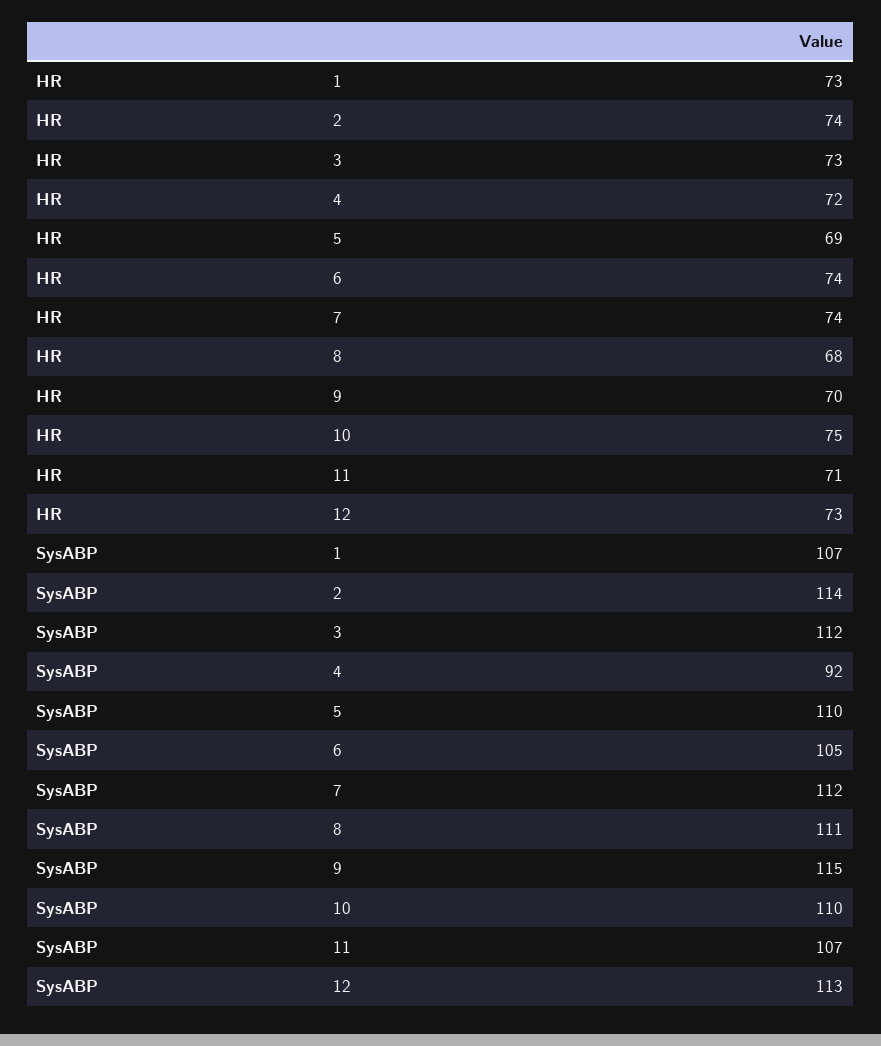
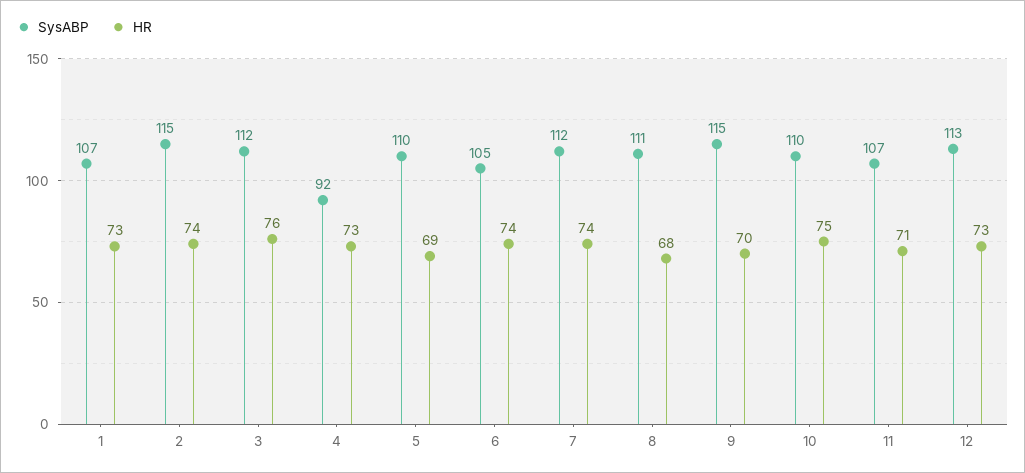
  {
    "HR": {
      "1": 73,
      "2": 74,
-     "3": 73,
+     "3": 76,
-     "4": 72,
+     "4": 73,
      "5": 69,
      "6": 74,
      "7": 74,
      "8": 68,
      "9": 70,
      "10": 75,
      "11": 71,
      "12": 73
    },
    "SysABP": {
      "1": 107,
-     "2": 114,
+     "2": 115,
      "3": 112,
      "4": 92,
      "5": 110,
      "6": 105,
      "7": 112,
      "8": 111,
      "9": 115,
      "10": 110,
      "11": 107,
      "12": 113
    }
  }

